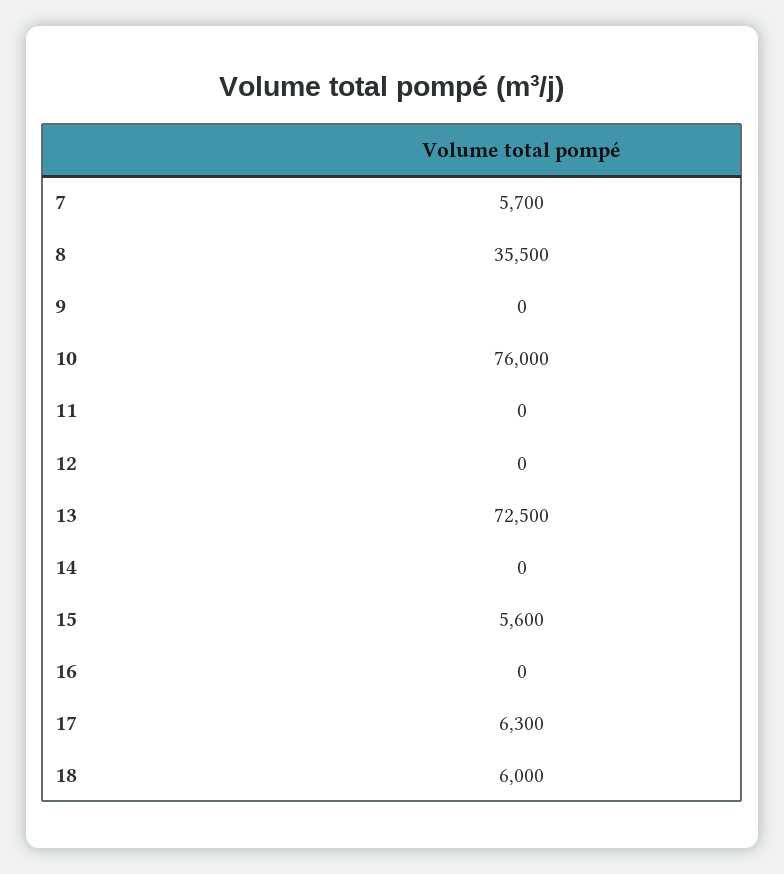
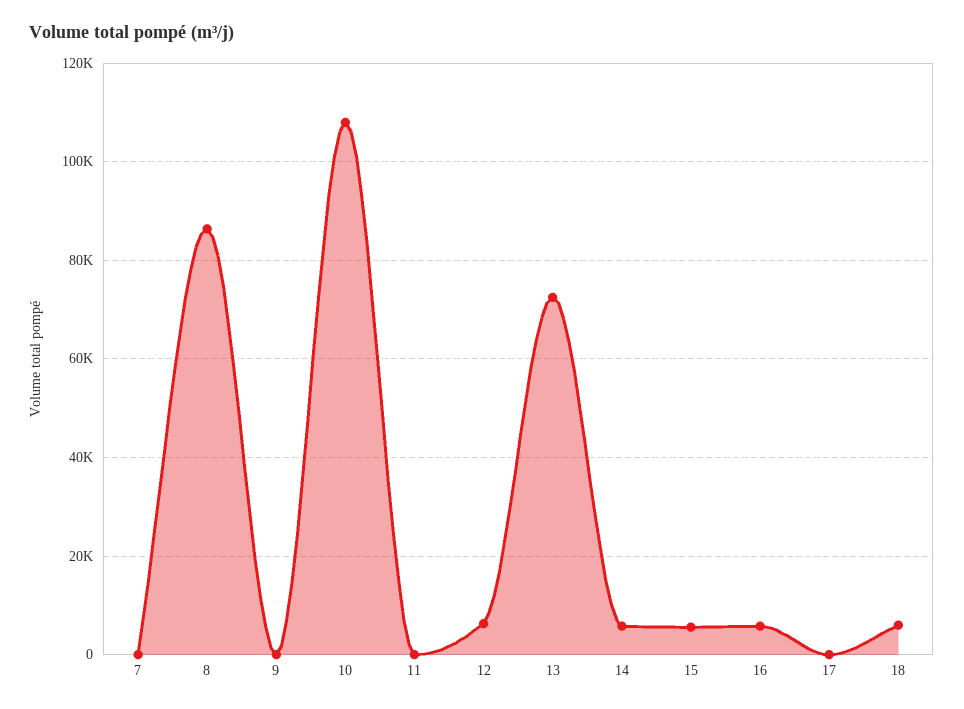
  {
-   "7": 5700,
+   "7": 0,
-   "8": 35500,
+   "8": 86000,
    "9": 0,
-   "10": 76000,
+   "10": 108000,
    "11": 0,
-   "12": 0,
+   "12": 6000,
    "13": 72500,
-   "14": 0,
+   "14": 6000,
    "15": 5600,
-   "16": 0,
+   "16": 6000,
-   "17": 6300,
+   "17": 0,
    "18": 6000
  }

